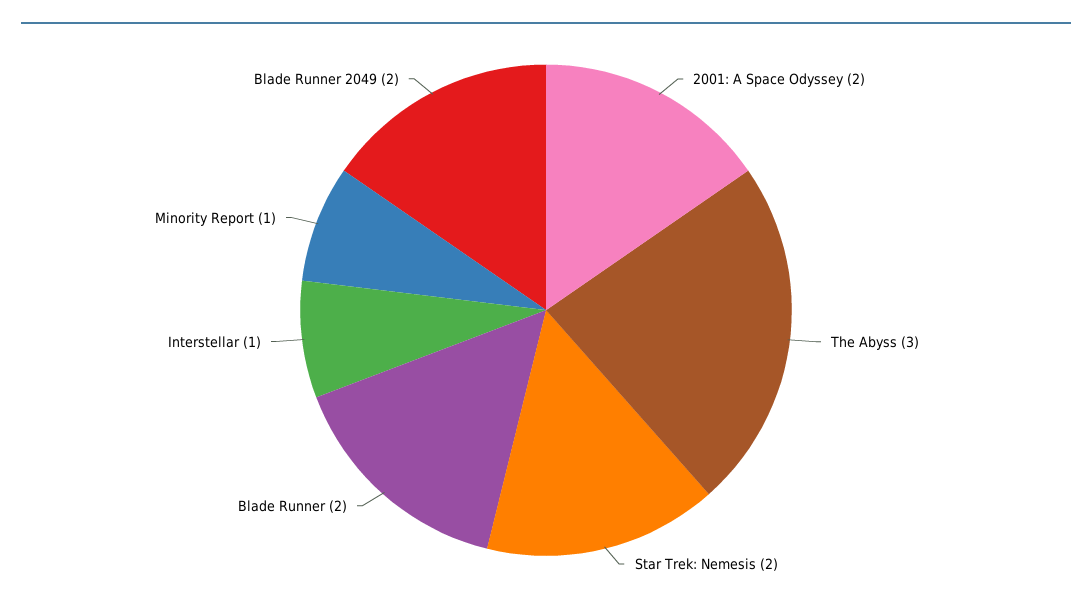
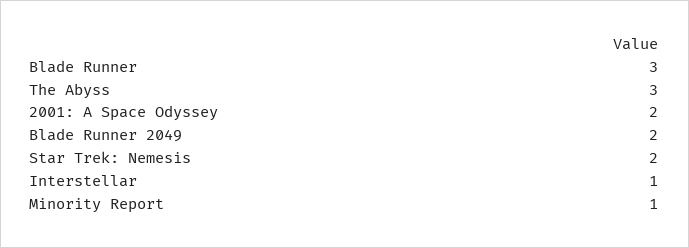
  {
    "2001: A Space Odyssey": 2,
    "The Abyss": 3,
    "Star Trek: Nemesis": 2,
-   "Blade Runner": 2,
+   "Blade Runner": 3,
    "Interstellar": 1,
    "Minority Report": 1,
    "Blade Runner 2049": 2
  }

